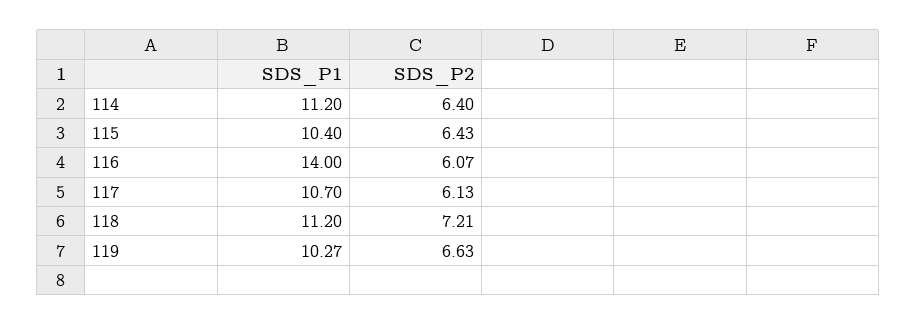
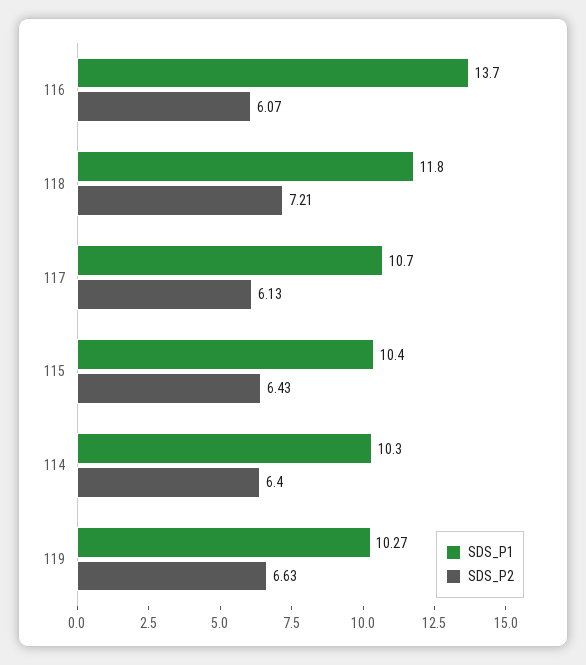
  {
    "SDS_P1": {
-     "114": 11.2,
+     "114": 10.3,
      "115": 10.4,
-     "116": 14,
+     "116": 13.7,
      "117": 10.7,
-     "118": 11.2,
+     "118": 11.8,
      "119": 10.27
    },
    "SDS_P2": {
      "114": 6.4,
      "115": 6.43,
      "116": 6.07,
      "117": 6.13,
      "118": 7.21,
      "119": 6.63
    }
  }

